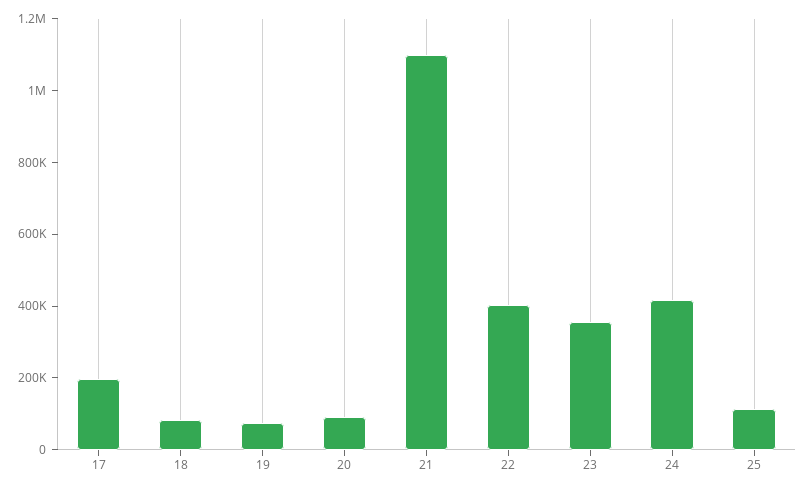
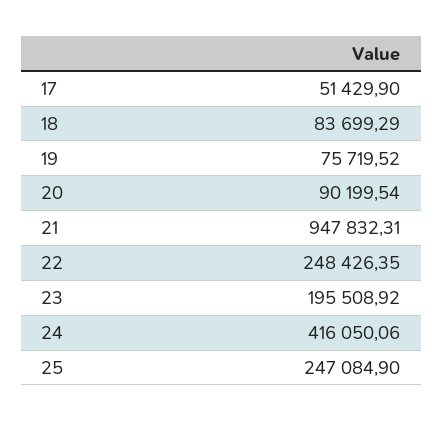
  {
-   "17": 200000,
+   "17": 51429.9,
    "18": 83699.29,
    "19": 75719.52,
    "20": 90199.54,
-   "21": 1100000,
+   "21": 947832.31,
-   "22": 400000,
+   "22": 248426.35,
-   "23": 350000,
+   "23": 195508.92,
    "24": 416050.06,
-   "25": 100000
+   "25": 247084.9
  }

